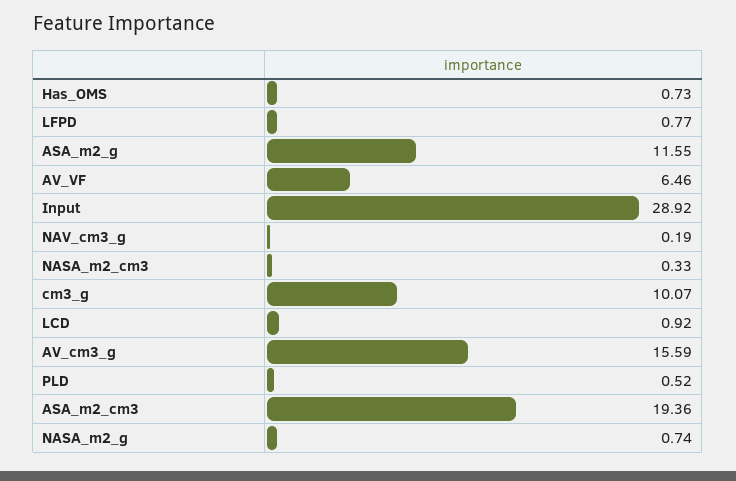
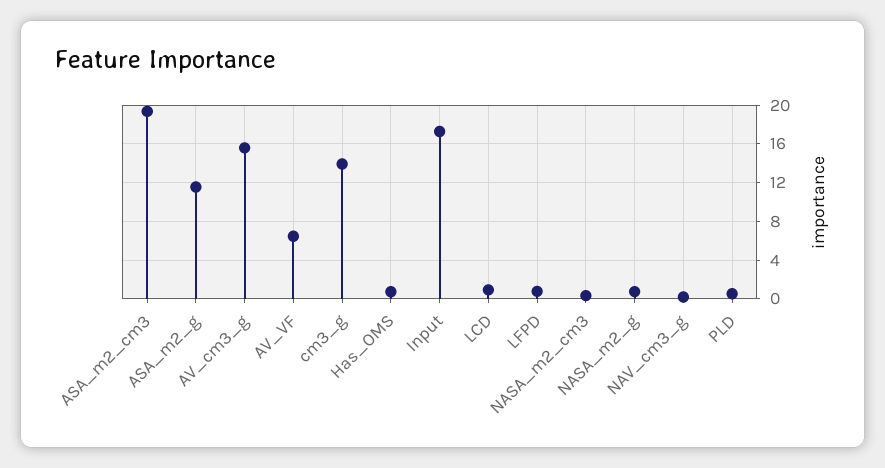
  {
    "Has_OMS": 0.73,
    "LFPD": 0.77,
    "ASA_m2_g": 11.55,
    "AV_VF": 6.46,
-   "Input": 28.92,
+   "Input": 17,
    "NAV_cm3_g": 0.19,
    "NASA_m2_cm3": 0.33,
-   "cm3_g": 10.07,
+   "cm3_g": 14,
    "LCD": 0.92,
    "AV_cm3_g": 15.59,
    "PLD": 0.52,
    "ASA_m2_cm3": 19.36,
    "NASA_m2_g": 0.74
  }

